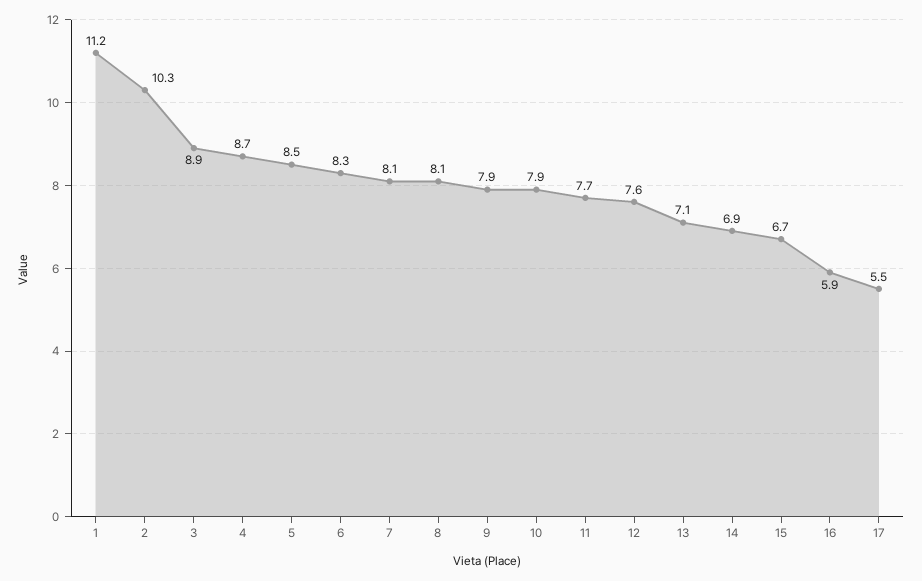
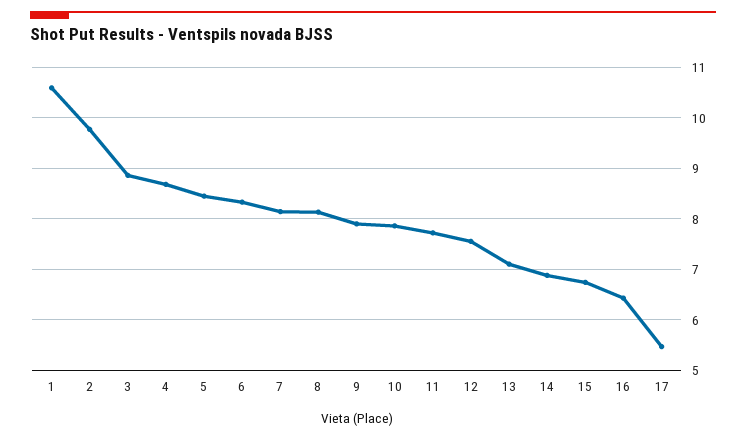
  {
-   "1": 11.2,
+   "1": 10.6,
-   "2": 10.3,
+   "2": 9.8,
    "3": 8.9,
    "4": 8.7,
    "5": 8.5,
    "6": 8.3,
    "7": 8.1,
    "8": 8.1,
    "9": 7.9,
    "10": 7.9,
    "11": 7.7,
    "12": 7.6,
    "13": 7.1,
    "14": 6.9,
    "15": 6.7,
-   "16": 5.9,
+   "16": 6.4,
    "17": 5.5
  }

